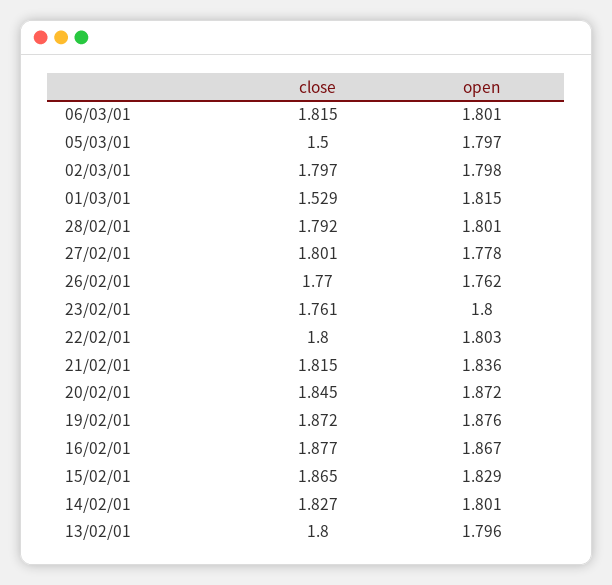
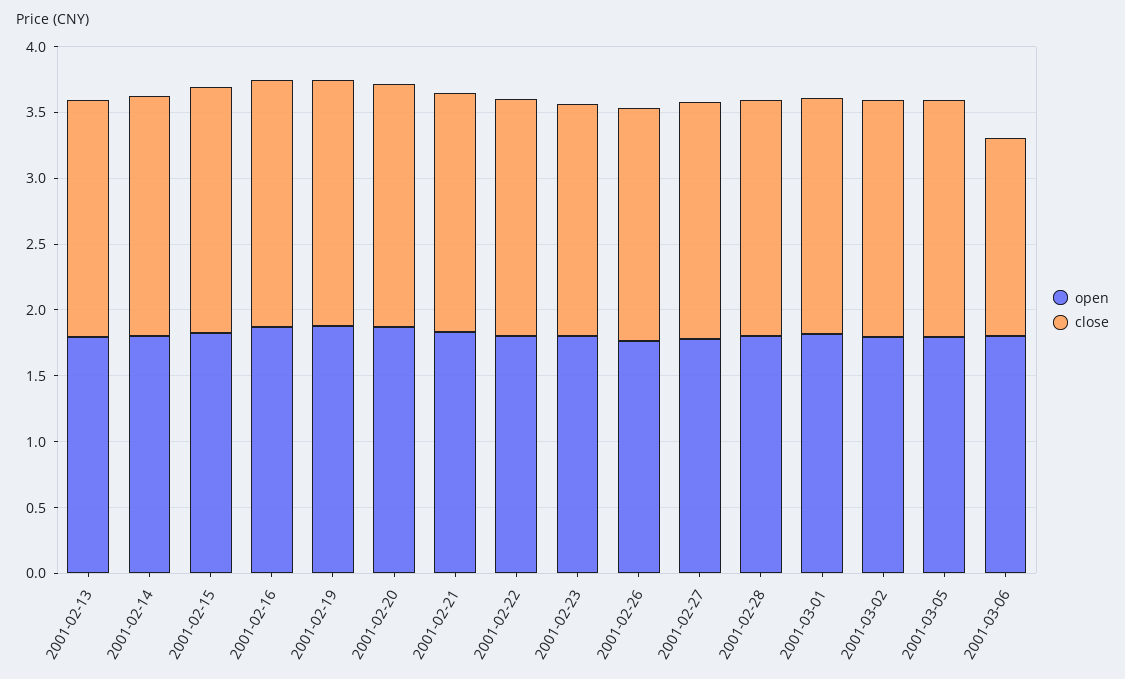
  {
    "close": {
-     "06/03/01": 1.815,
+     "06/03/01": 1.5,
-     "05/03/01": 1.5,
+     "05/03/01": 1.8,
      "02/03/01": 1.797,
-     "01/03/01": 1.529,
+     "01/03/01": 1.8,
      "28/02/01": 1.792,
      "27/02/01": 1.801,
      "26/02/01": 1.77,
      "23/02/01": 1.761,
      "22/02/01": 1.8,
      "21/02/01": 1.815,
      "20/02/01": 1.845,
      "19/02/01": 1.872,
      "16/02/01": 1.877,
      "15/02/01": 1.865,
      "14/02/01": 1.827,
      "13/02/01": 1.8
    },
    "open": {
      "06/03/01": 1.801,
      "05/03/01": 1.797,
      "02/03/01": 1.798,
      "01/03/01": 1.815,
      "28/02/01": 1.801,
      "27/02/01": 1.778,
      "26/02/01": 1.762,
      "23/02/01": 1.8,
      "22/02/01": 1.803,
      "21/02/01": 1.836,
      "20/02/01": 1.872,
      "19/02/01": 1.876,
      "16/02/01": 1.867,
      "15/02/01": 1.829,
      "14/02/01": 1.801,
      "13/02/01": 1.796
    }
  }

